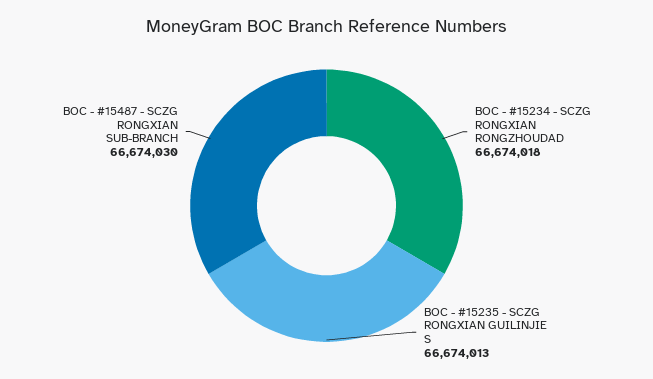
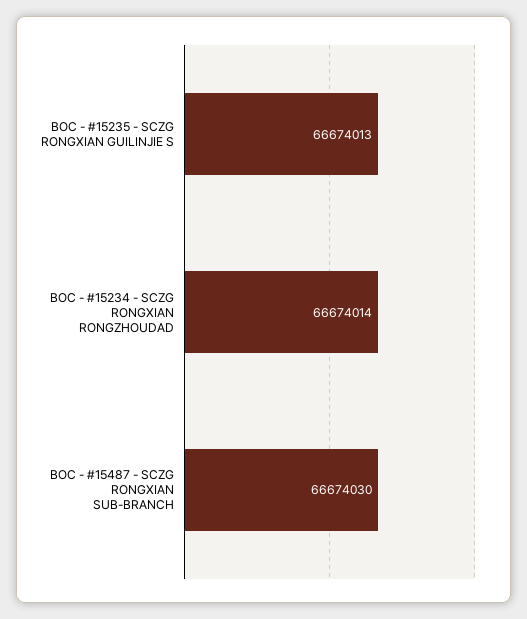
  {
-   "BOC - #15234 - SCZG RONGXIAN RONGZHOUDAD": 66674018,
+   "BOC - #15234 - SCZG RONGXIAN RONGZHOUDAD": 66674014,
    "BOC - #15235 - SCZG RONGXIAN GUILINJIE S": 66674013,
    "BOC - #15487 - SCZG RONGXIAN SUB-BRANCH": 66674030
  }

